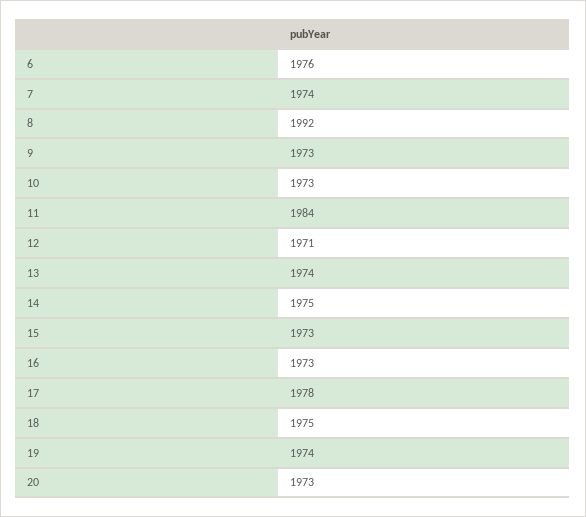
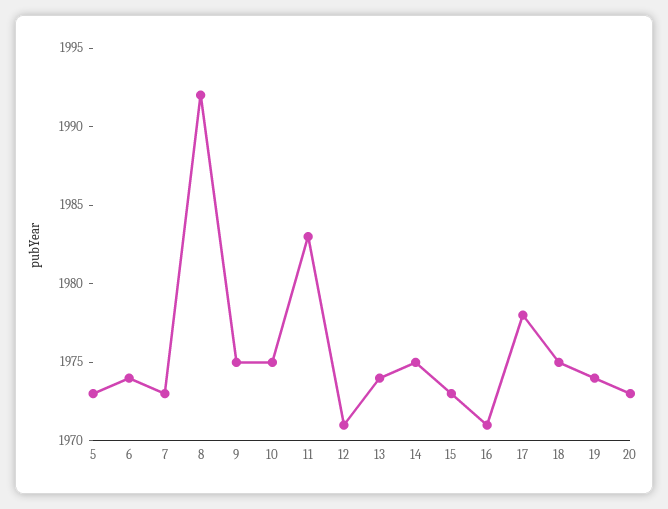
  {
-   "6": 1976,
+   "6": 1974,
-   "7": 1974,
+   "7": 1973,
    "8": 1992,
-   "9": 1973,
+   "9": 1975,
-   "10": 1973,
+   "10": 1975,
-   "11": 1984,
+   "11": 1983,
    "12": 1971,
    "13": 1974,
    "14": 1975,
    "15": 1973,
-   "16": 1973,
+   "16": 1971,
    "17": 1978,
    "18": 1975,
    "19": 1974,
-   "20": 1973
+   "20": 1973,
+   "5": 1973
  }

